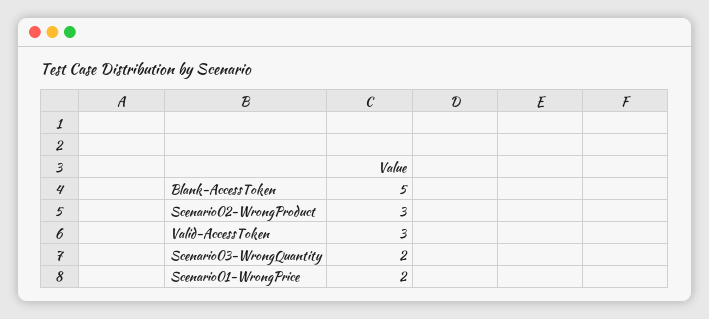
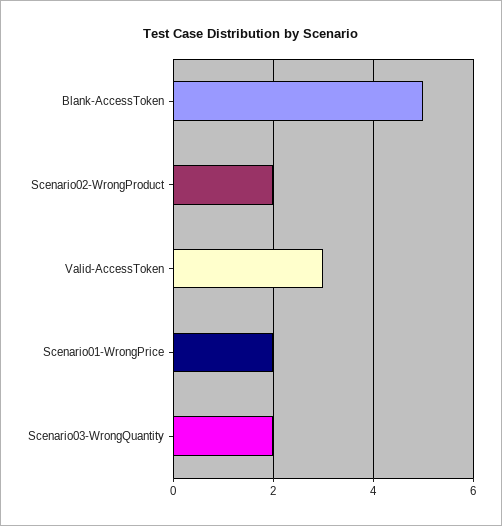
  {
    "Blank-AccessToken": 5,
-   "Scenario02-WrongProduct": 3,
+   "Scenario02-WrongProduct": 2,
    "Valid-AccessToken": 3,
    "Scenario03-WrongQuantity": 2,
    "Scenario01-WrongPrice": 2
  }

